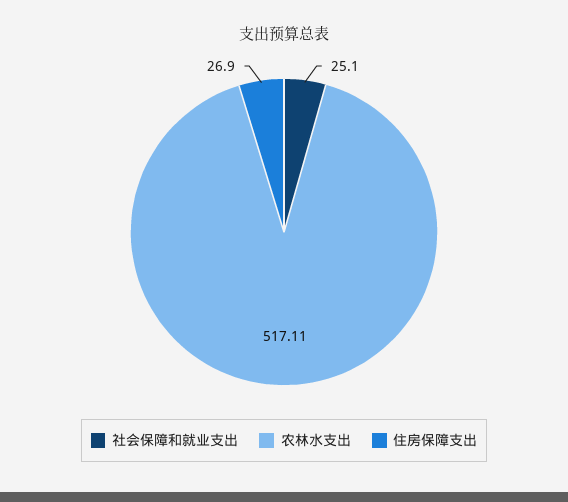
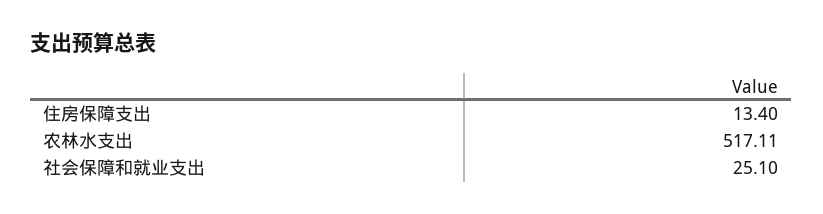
  {
    "社会保障和就业支出": 25.1,
    "农林水支出": 517.11,
-   "住房保障支出": 26.9
+   "住房保障支出": 13.4
  }

